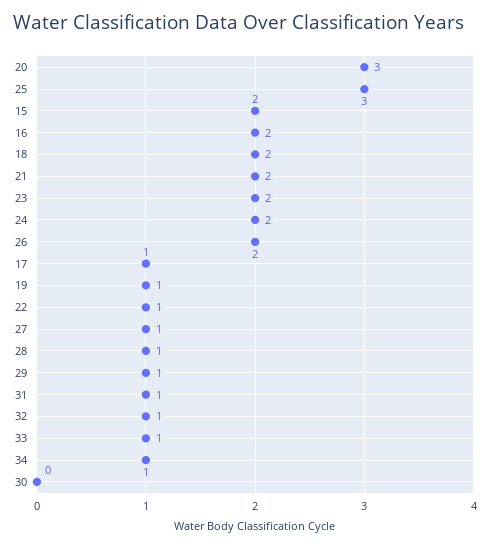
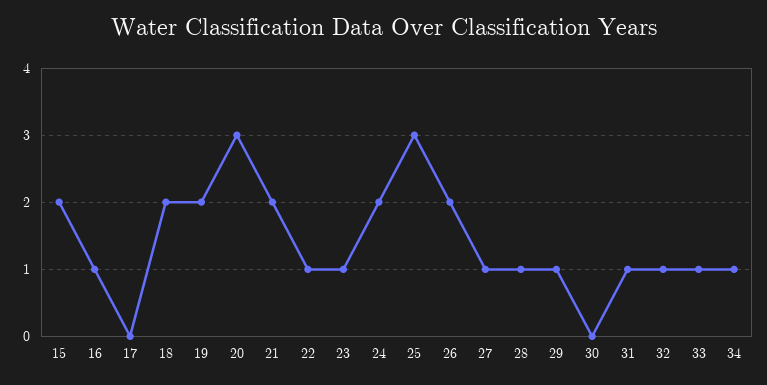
  {
    "20": 3,
    "25": 3,
    "15": 2,
-   "16": 2,
+   "16": 1,
    "18": 2,
    "21": 2,
-   "23": 2,
+   "23": 1,
    "24": 2,
    "26": 2,
-   "17": 1,
+   "17": 0,
-   "19": 1,
+   "19": 2,
    "22": 1,
    "27": 1,
    "28": 1,
    "29": 1,
    "31": 1,
    "32": 1,
    "33": 1,
    "34": 1,
    "30": 0
  }

